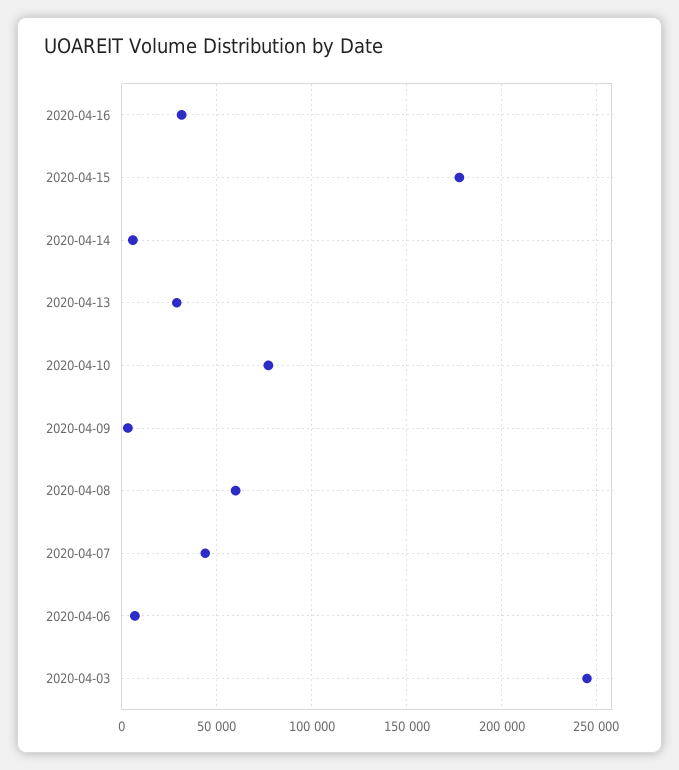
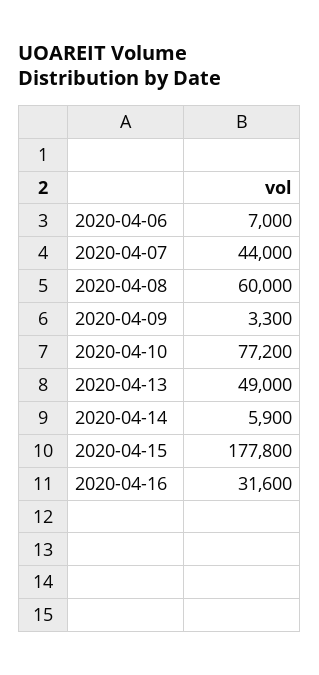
  {
    "2020-04-16": 31600,
    "2020-04-15": 177800,
    "2020-04-14": 5900,
-   "2020-04-13": 30000,
+   "2020-04-13": 49000,
    "2020-04-10": 77200,
    "2020-04-09": 3300,
    "2020-04-08": 60000,
    "2020-04-07": 44000,
-   "2020-04-06": 7000,
+   "2020-04-06": 7000
-   "2020-04-03": 245000
  }

